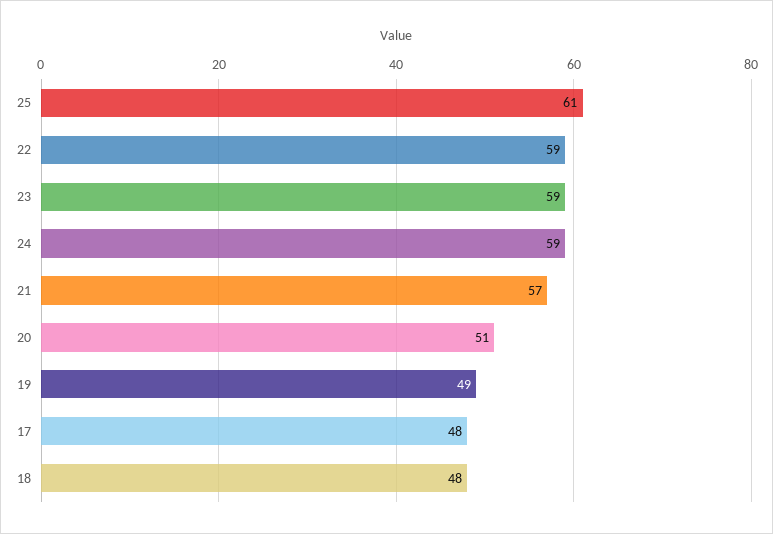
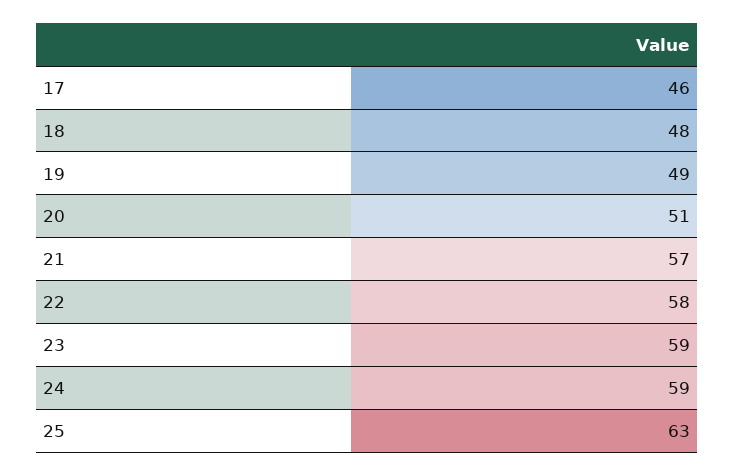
  {
-   "25": 61,
+   "25": 63,
-   "22": 59,
+   "22": 58,
    "23": 59,
    "24": 59,
    "21": 57,
    "20": 51,
    "19": 49,
-   "17": 48,
+   "17": 46,
    "18": 48
  }

